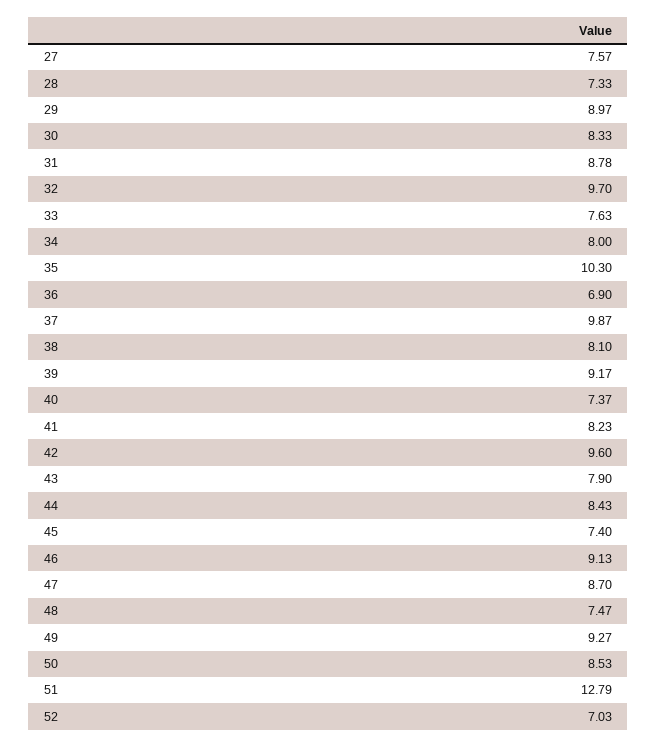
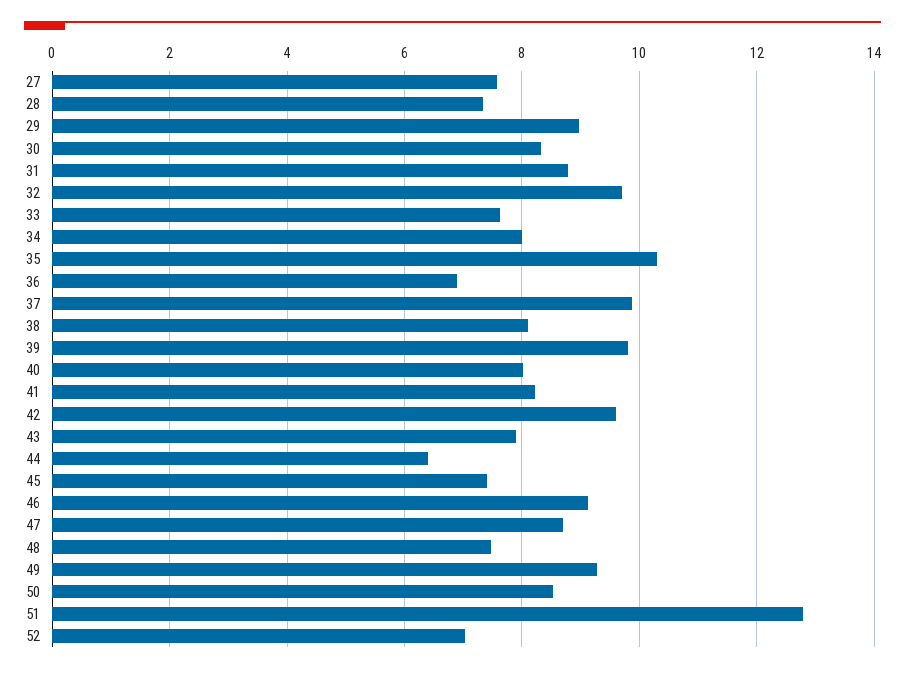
  {
    "27": 7.57,
    "28": 7.33,
    "29": 8.97,
    "30": 8.33,
    "31": 8.78,
    "32": 9.7,
    "33": 7.63,
    "34": 8,
    "35": 10.3,
    "36": 6.9,
    "37": 9.87,
    "38": 8.1,
-   "39": 9.17,
+   "39": 9.8,
-   "40": 7.37,
+   "40": 8,
    "41": 8.23,
    "42": 9.6,
    "43": 7.9,
-   "44": 8.43,
+   "44": 6.4,
    "45": 7.4,
    "46": 9.13,
    "47": 8.7,
    "48": 7.47,
    "49": 9.27,
    "50": 8.53,
    "51": 12.79,
    "52": 7.03
  }

